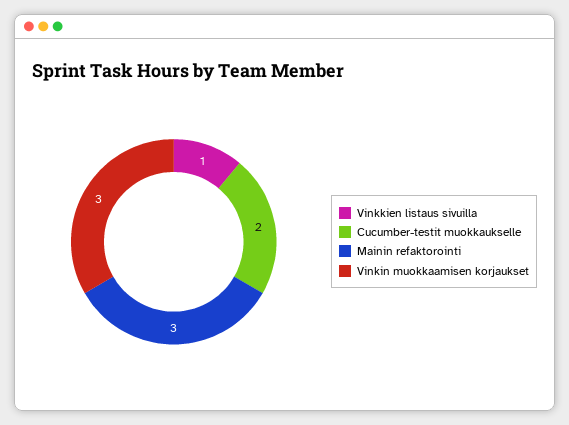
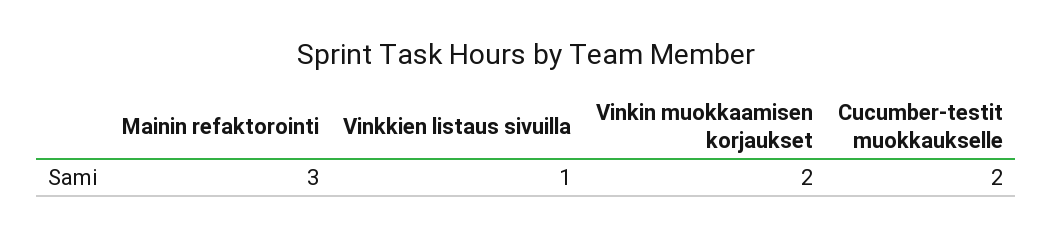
  {
    "Vinkkien listaus sivuilla": 1,
    "Cucumber-testit muokkaukselle": 2,
    "Mainin refaktorointi": 3,
-   "Vinkin muokkaamisen korjaukset": 3
+   "Vinkin muokkaamisen korjaukset": 2
  }

